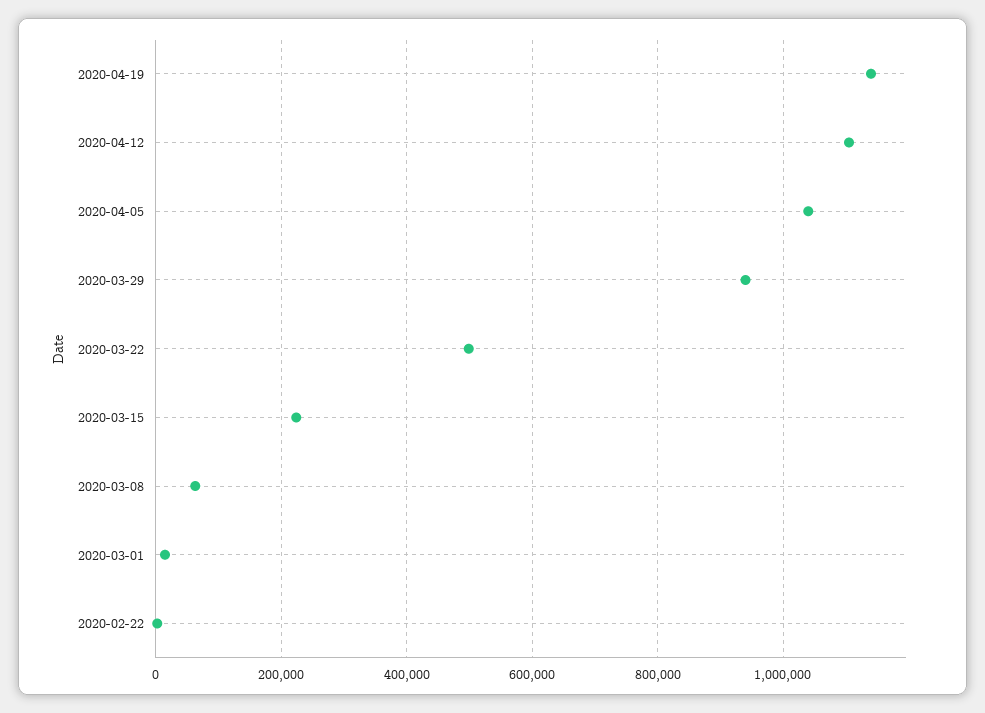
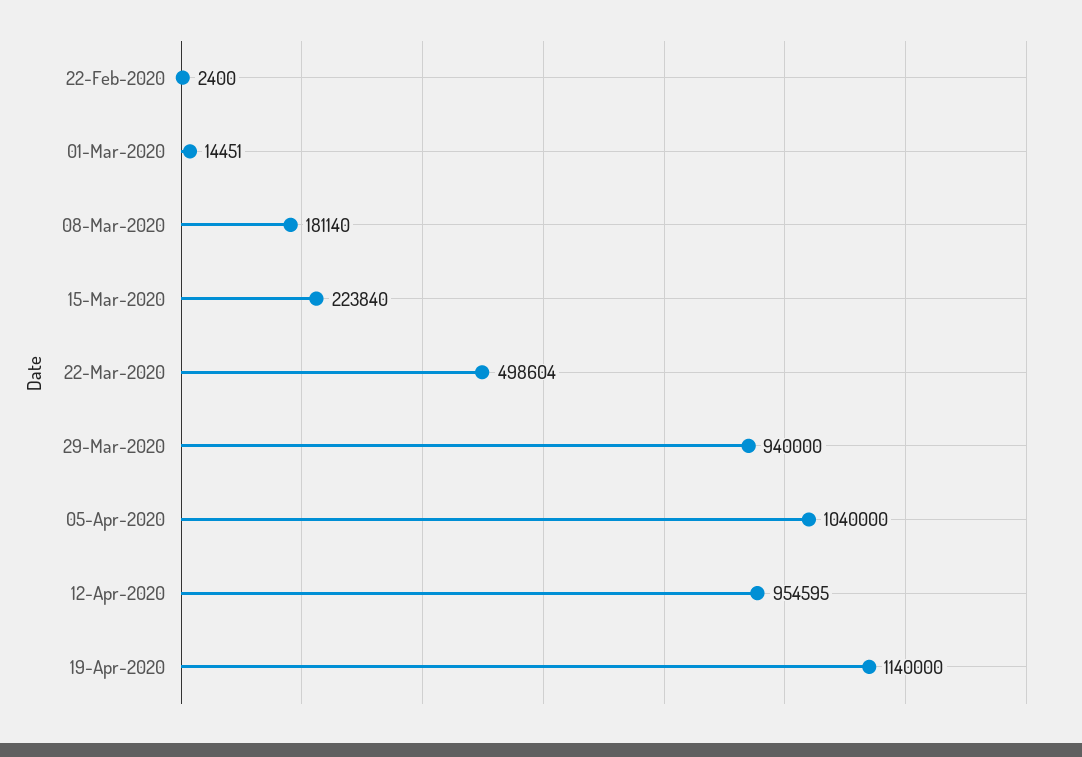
  {
    "2020-04-19": 1140000,
-   "2020-04-12": 1100000,
+   "2020-04-12": 954595,
    "2020-04-05": 1040000,
    "2020-03-29": 940000,
    "2020-03-22": 498604,
    "2020-03-15": 223840,
-   "2020-03-08": 60000,
+   "2020-03-08": 181140,
    "2020-03-01": 14451,
    "2020-02-22": 2400
  }

